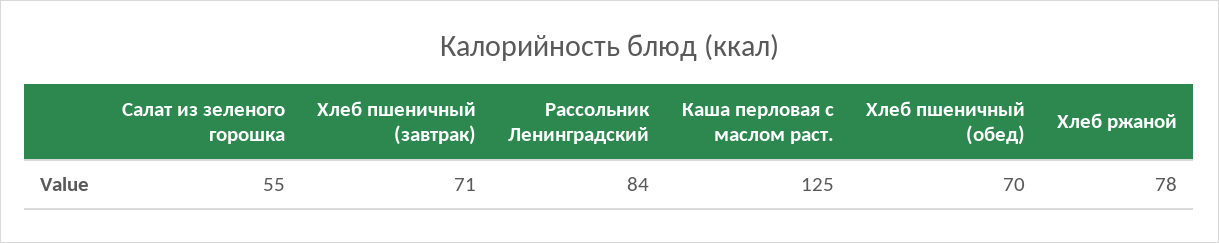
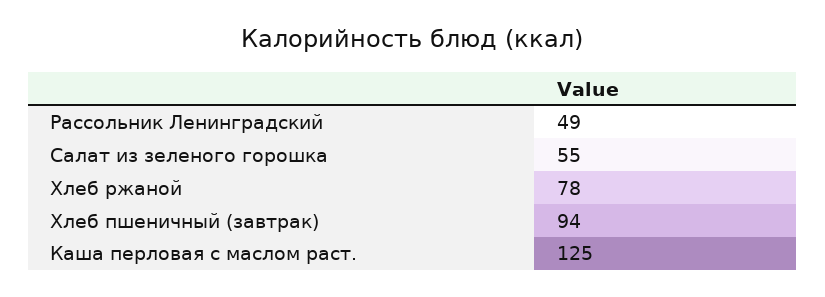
  {
    "Салат из зеленого горошка": 55,
-   "Хлеб пшеничный (завтрак)": 71,
+   "Хлеб пшеничный (завтрак)": 94,
-   "Рассольник Ленинградский": 84,
+   "Рассольник Ленинградский": 49,
    "Каша перловая с маслом раст.": 125,
-   "Хлеб пшеничный (обед)": 70,
    "Хлеб ржаной": 78
  }

